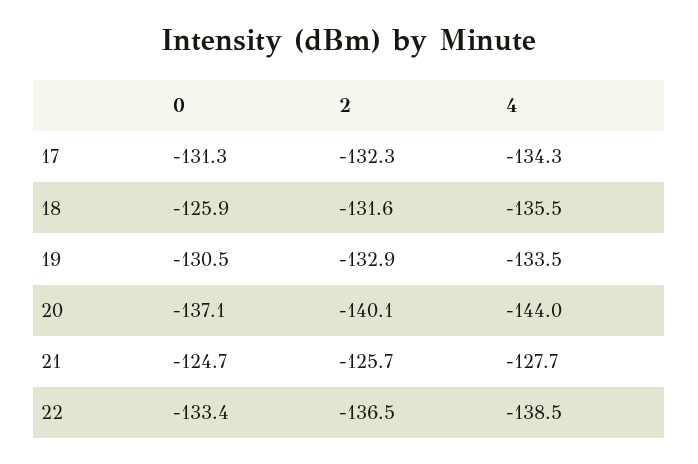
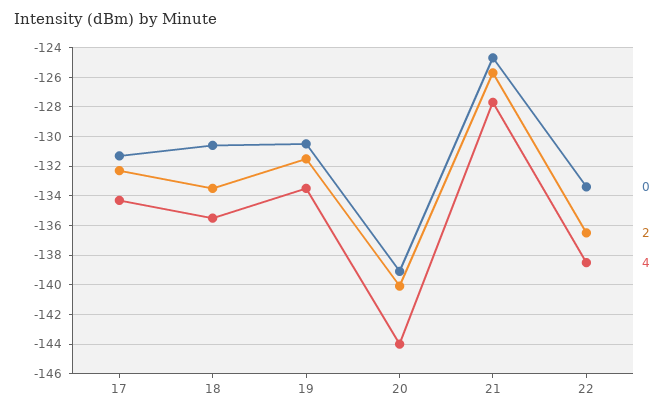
  {
    "0": {
      "17": -131.3,
-     "18": -125.9,
+     "18": -130.5,
      "19": -130.5,
-     "20": -137.1,
+     "20": -139,
      "21": -124.7,
      "22": -133.4
    },
    "2": {
      "17": -132.3,
-     "18": -131.6,
+     "18": -133.5,
-     "19": -132.9,
+     "19": -131.5,
      "20": -140.1,
      "21": -125.7,
      "22": -136.5
    },
    "4": {
      "17": -134.3,
      "18": -135.5,
      "19": -133.5,
      "20": -144,
      "21": -127.7,
      "22": -138.5
    }
  }

